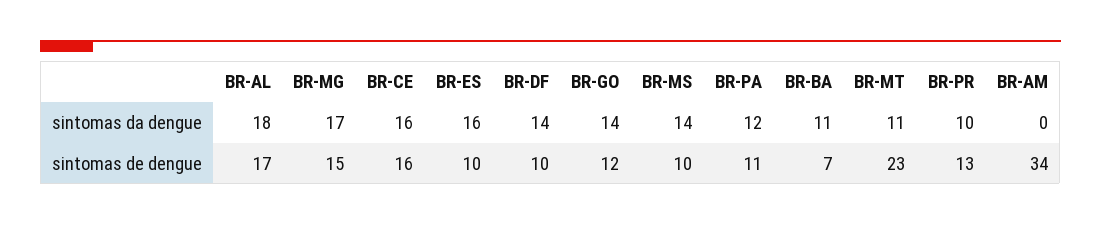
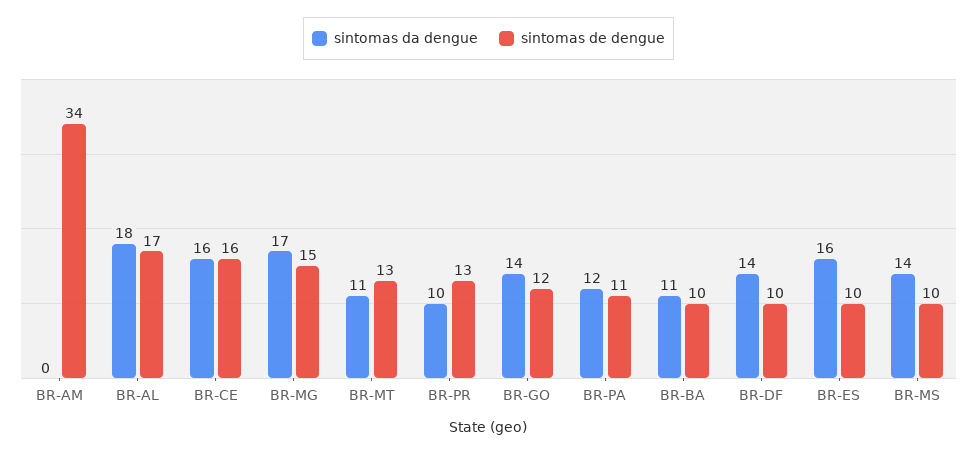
  {
    "sintomas da dengue": {
      "BR-AL": 18,
      "BR-MG": 17,
      "BR-CE": 16,
      "BR-ES": 16,
      "BR-DF": 14,
      "BR-GO": 14,
      "BR-MS": 14,
      "BR-PA": 12,
      "BR-BA": 11,
      "BR-MT": 11,
      "BR-PR": 10,
      "BR-AM": 0
    },
    "sintomas de dengue": {
      "BR-AL": 17,
      "BR-MG": 15,
      "BR-CE": 16,
      "BR-ES": 10,
      "BR-DF": 10,
      "BR-GO": 12,
      "BR-MS": 10,
      "BR-PA": 11,
-     "BR-BA": 7,
+     "BR-BA": 10,
-     "BR-MT": 23,
+     "BR-MT": 13,
      "BR-PR": 13,
      "BR-AM": 34
    }
  }

